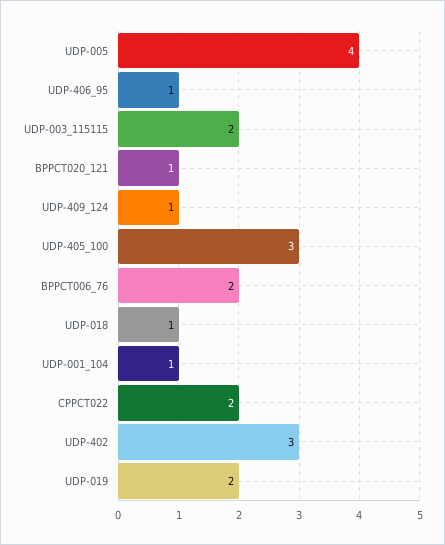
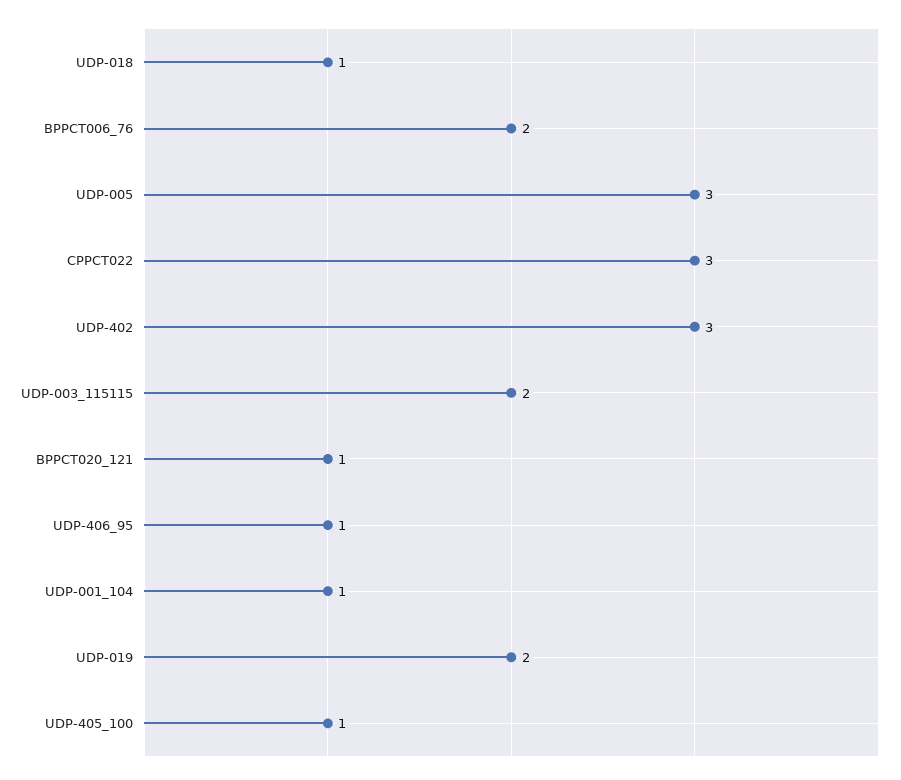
  {
-   "UDP-005": 4,
+   "UDP-005": 3,
    "UDP-406_95": 1,
    "UDP-003_115115": 2,
    "BPPCT020_121": 1,
-   "UDP-409_124": 1,
-   "UDP-405_100": 3,
+   "UDP-405_100": 1,
    "BPPCT006_76": 2,
    "UDP-018": 1,
    "UDP-001_104": 1,
-   "CPPCT022": 2,
+   "CPPCT022": 3,
    "UDP-402": 3,
    "UDP-019": 2
  }

